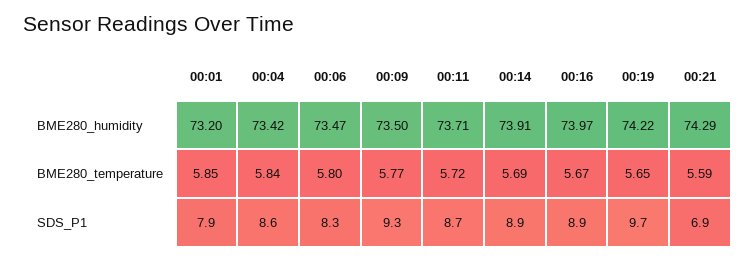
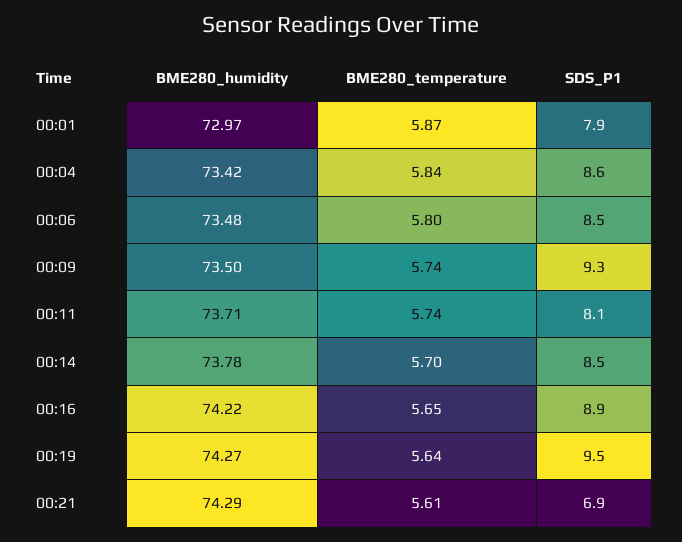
  {
    "00:01": {
-     "BME280_humidity": 73.2,
+     "BME280_humidity": 72.97,
-     "BME280_temperature": 5.85,
+     "BME280_temperature": 5.87,
      "SDS_P1": 7.9
    },
    "00:04": {
      "BME280_humidity": 73.42,
      "BME280_temperature": 5.84,
      "SDS_P1": 8.6
    },
    "00:06": {
-     "BME280_humidity": 73.47,
+     "BME280_humidity": 73.48,
      "BME280_temperature": 5.8,
-     "SDS_P1": 8.3
+     "SDS_P1": 8.5
    },
    "00:09": {
      "BME280_humidity": 73.5,
-     "BME280_temperature": 5.77,
+     "BME280_temperature": 5.74,
      "SDS_P1": 9.3
    },
    "00:11": {
      "BME280_humidity": 73.71,
-     "BME280_temperature": 5.72,
+     "BME280_temperature": 5.74,
-     "SDS_P1": 8.7
+     "SDS_P1": 8.1
    },
    "00:14": {
-     "BME280_humidity": 73.91,
+     "BME280_humidity": 73.78,
-     "BME280_temperature": 5.69,
+     "BME280_temperature": 5.7,
-     "SDS_P1": 8.9
+     "SDS_P1": 8.5
    },
    "00:16": {
-     "BME280_humidity": 73.97,
+     "BME280_humidity": 74.22,
-     "BME280_temperature": 5.67,
+     "BME280_temperature": 5.65,
      "SDS_P1": 8.9
    },
    "00:19": {
-     "BME280_humidity": 74.22,
+     "BME280_humidity": 74.27,
-     "BME280_temperature": 5.65,
+     "BME280_temperature": 5.64,
-     "SDS_P1": 9.7
+     "SDS_P1": 9.5
    },
    "00:21": {
      "BME280_humidity": 74.29,
-     "BME280_temperature": 5.59,
+     "BME280_temperature": 5.61,
      "SDS_P1": 6.9
    }
  }

